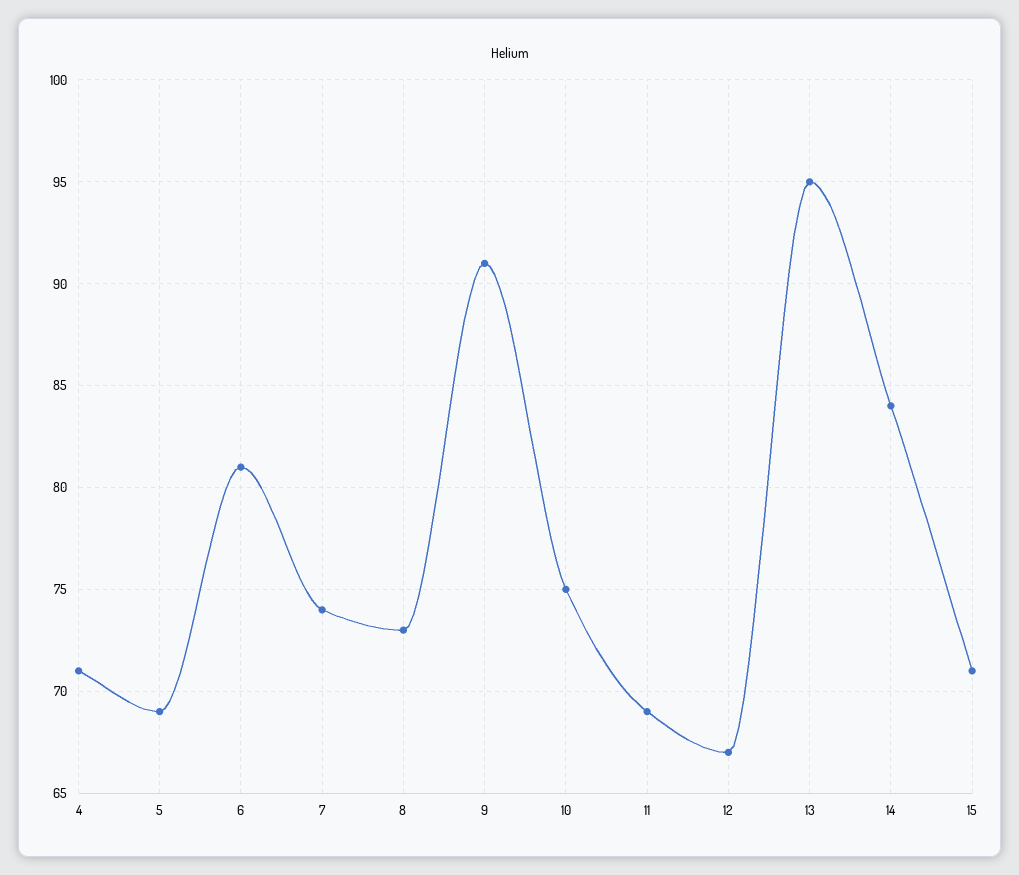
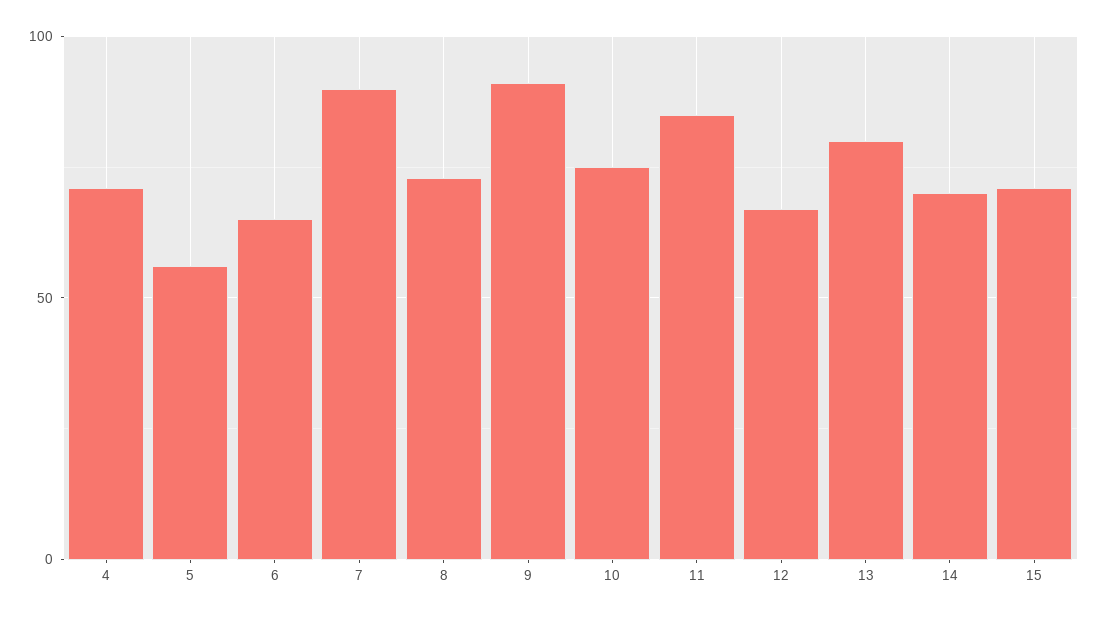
  {
    "4": 71,
-   "5": 69,
+   "5": 55,
-   "6": 81,
+   "6": 65,
-   "7": 74,
+   "7": 90,
    "8": 73,
    "9": 91,
    "10": 75,
-   "11": 69,
+   "11": 85,
    "12": 67,
-   "13": 95,
+   "13": 80,
-   "14": 84,
+   "14": 70,
    "15": 71
  }

